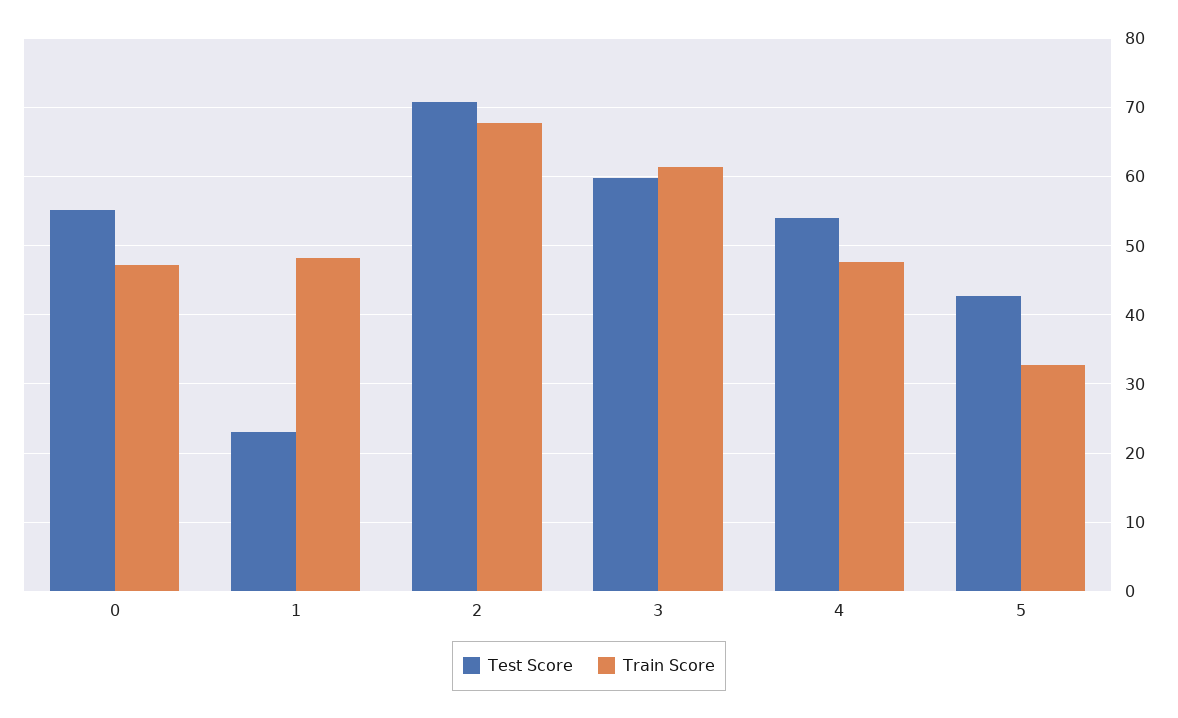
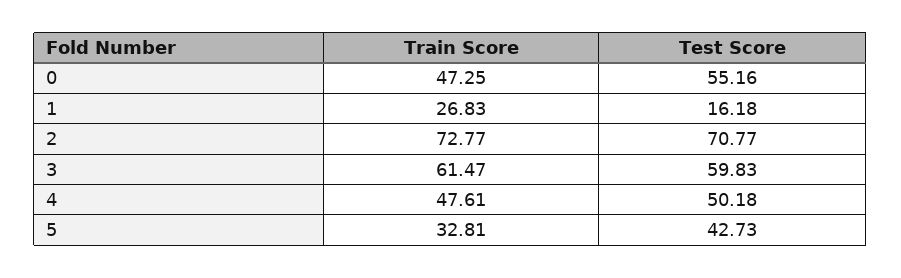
  {
    "Test Score": {
      "0": 55.16,
-     "1": 23,
+     "1": 16.18,
      "2": 70.77,
      "3": 59.83,
-     "4": 54,
+     "4": 50.18,
      "5": 42.73
    },
    "Train Score": {
      "0": 47.25,
-     "1": 48,
+     "1": 26.83,
-     "2": 68,
+     "2": 72.77,
      "3": 61.47,
      "4": 47.61,
      "5": 32.81
    }
  }

